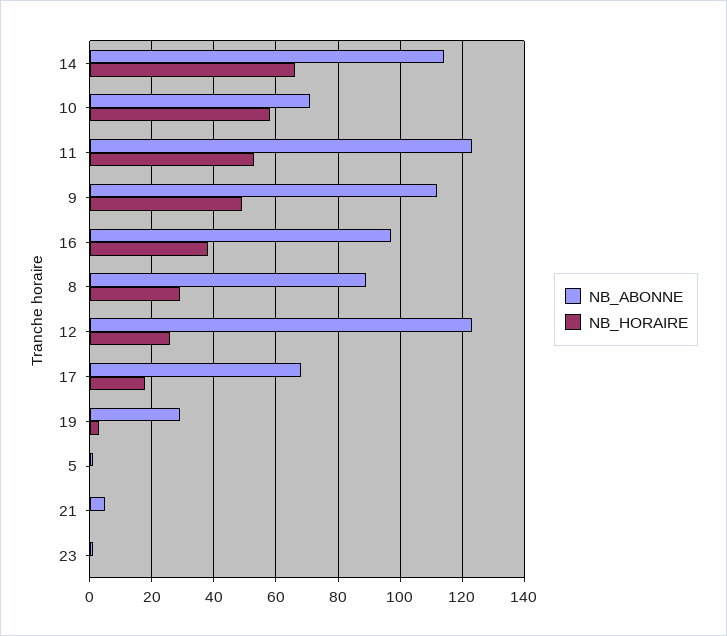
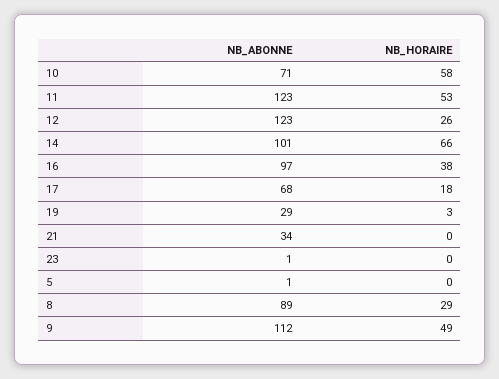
  {
    "NB_ABONNE": {
-     "14": 115,
+     "14": 101,
      "10": 71,
      "11": 123,
      "9": 112,
      "16": 97,
      "8": 89,
      "12": 123,
      "17": 68,
      "19": 29,
      "5": 1,
-     "21": 5,
+     "21": 34,
      "23": 1
    },
    "NB_HORAIRE": {
      "14": 66,
      "10": 58,
      "11": 53,
      "9": 49,
      "16": 38,
      "8": 29,
      "12": 26,
      "17": 18,
      "19": 3,
      "5": 0,
      "21": 0,
      "23": 0
    }
  }

